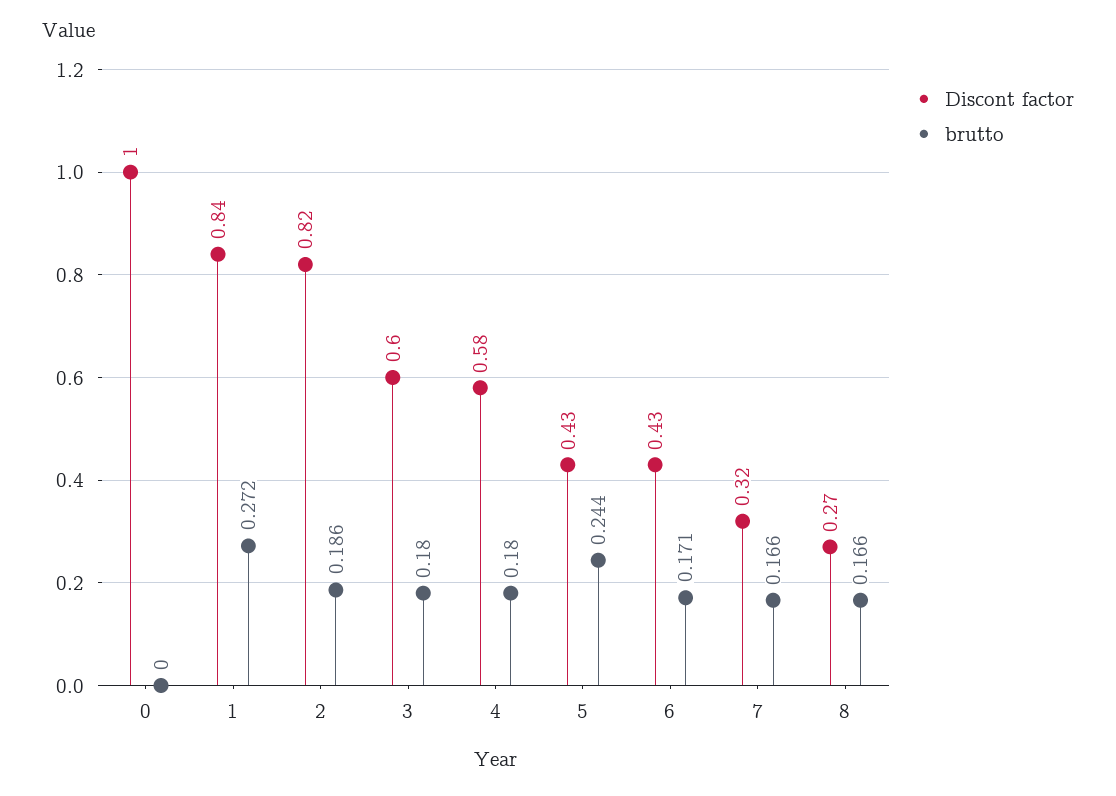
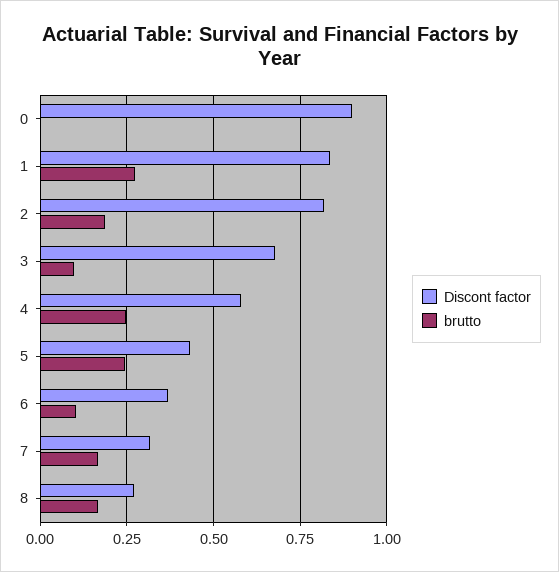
  {
    "Discont factor": {
-     "0": 1,
+     "0": 0.9,
      "1": 0.84,
      "2": 0.82,
-     "3": 0.6,
+     "3": 0.675,
      "4": 0.58,
      "5": 0.43,
-     "6": 0.43,
+     "6": 0.375,
      "7": 0.32,
      "8": 0.27
    },
    "brutto": {
      "0": 0,
      "1": 0.272,
      "2": 0.186,
-     "3": 0.18,
+     "3": 0.1,
-     "4": 0.18,
+     "4": 0.25,
      "5": 0.244,
-     "6": 0.171,
+     "6": 0.1,
      "7": 0.166,
      "8": 0.166
    }
  }

